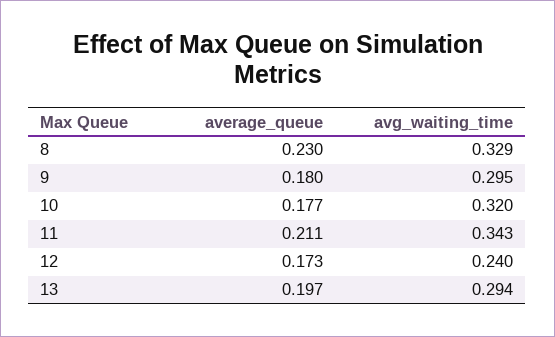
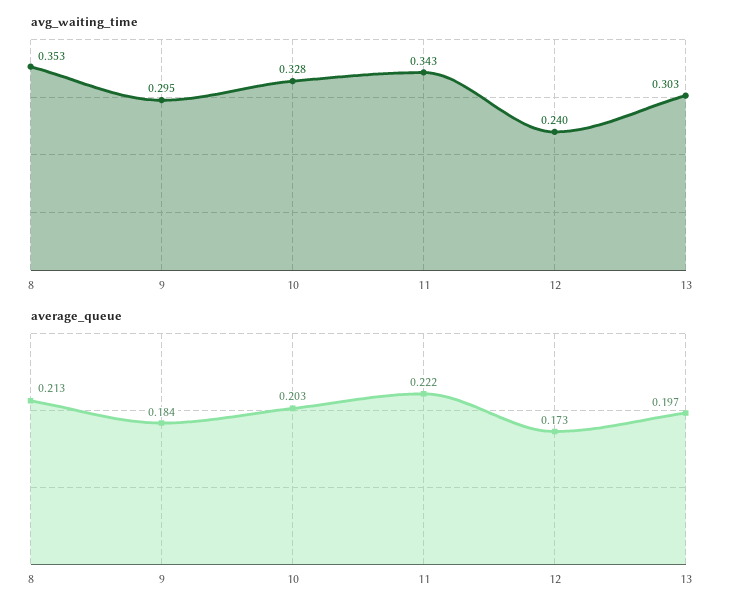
  {
    "average_queue": {
-     "8": 0.23,
+     "8": 0.213,
-     "9": 0.18,
+     "9": 0.184,
-     "10": 0.177,
+     "10": 0.203,
-     "11": 0.211,
+     "11": 0.222,
      "12": 0.173,
      "13": 0.197
    },
    "avg_waiting_time": {
-     "8": 0.329,
+     "8": 0.353,
      "9": 0.295,
-     "10": 0.32,
+     "10": 0.328,
      "11": 0.343,
      "12": 0.24,
-     "13": 0.294
+     "13": 0.303
    }
  }

